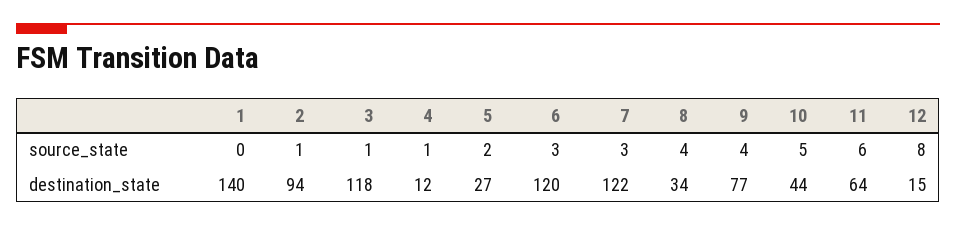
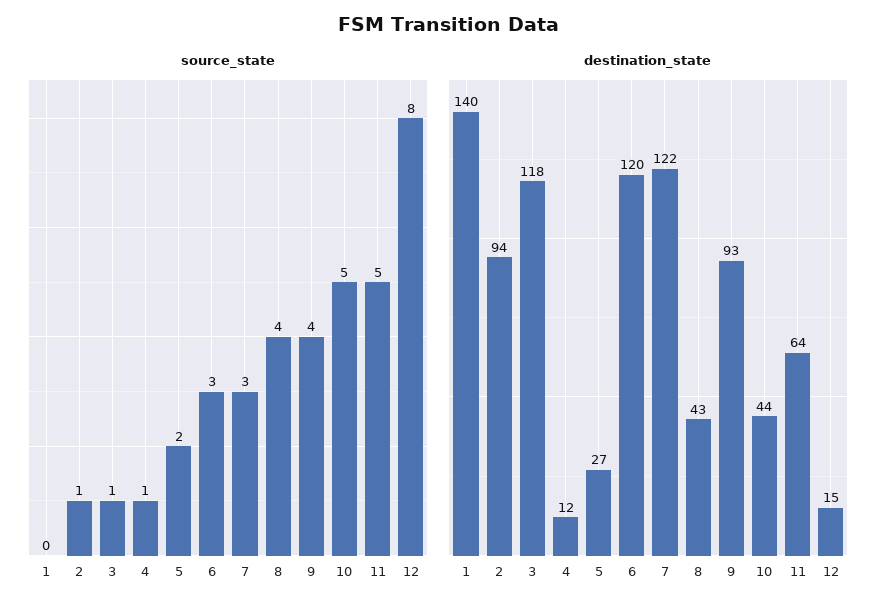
  {
    "source_state": {
      "1": 0,
      "2": 1,
      "3": 1,
      "4": 1,
      "5": 2,
      "6": 3,
      "7": 3,
      "8": 4,
      "9": 4,
      "10": 5,
-     "11": 6,
+     "11": 5,
      "12": 8
    },
    "destination_state": {
      "1": 140,
      "2": 94,
      "3": 118,
      "4": 12,
      "5": 27,
      "6": 120,
      "7": 122,
-     "8": 34,
+     "8": 43,
-     "9": 77,
+     "9": 93,
      "10": 44,
      "11": 64,
      "12": 15
    }
  }

